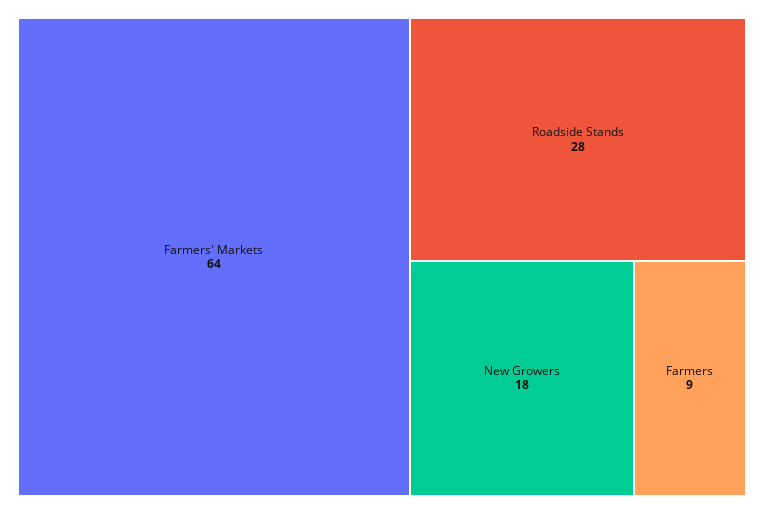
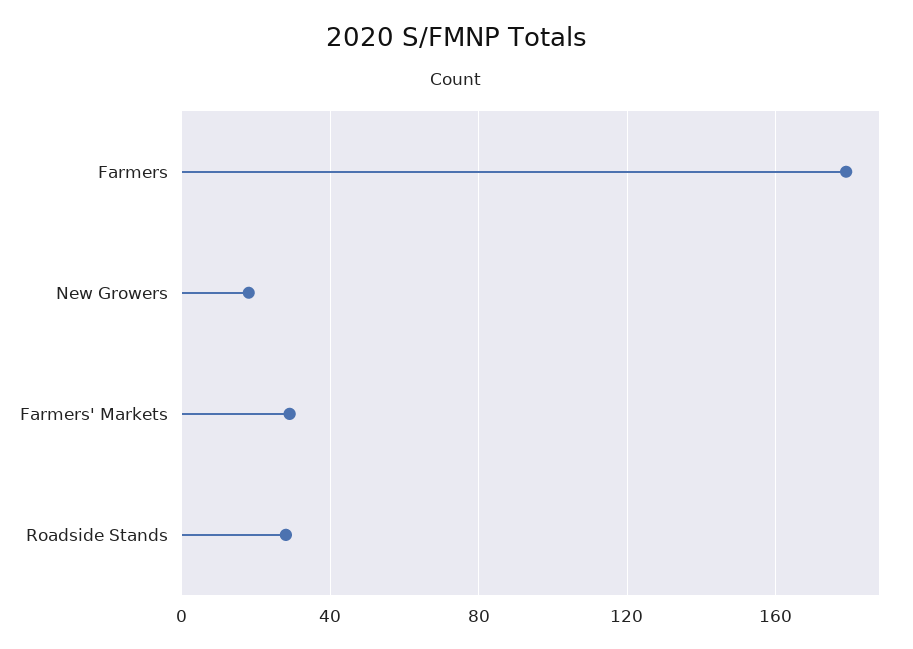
  {
-   "Farmers' Markets": 64,
+   "Farmers' Markets": 30,
    "Roadside Stands": 28,
    "New Growers": 18,
-   "Farmers": 9
+   "Farmers": 180
  }

